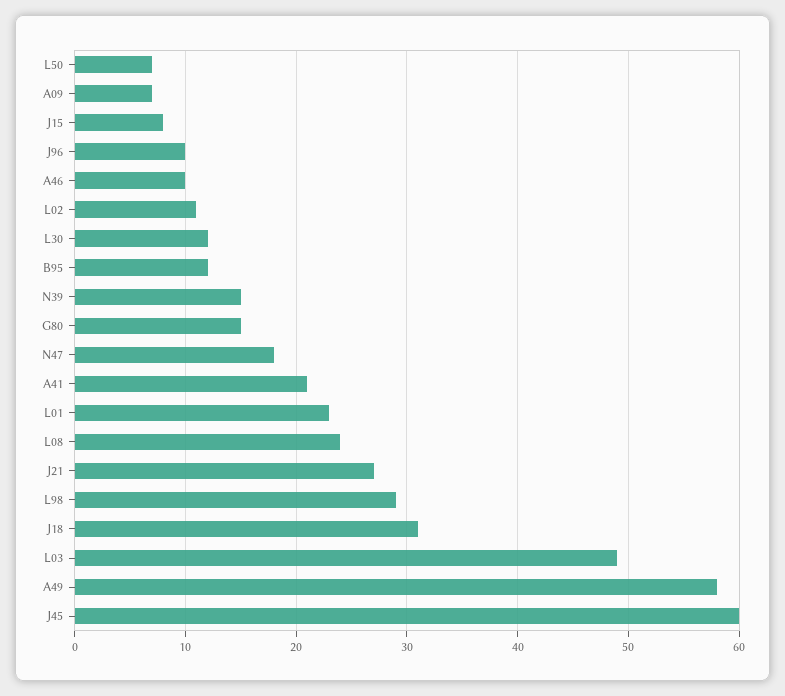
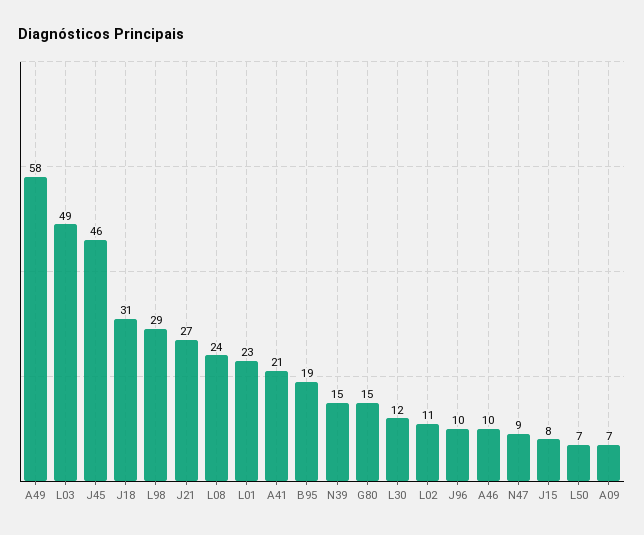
  {
    "L50": 7,
    "A09": 7,
    "J15": 8,
    "J96": 10,
    "A46": 10,
    "L02": 11,
    "L30": 12,
-   "B95": 12,
+   "B95": 19,
    "N39": 15,
    "G80": 15,
-   "N47": 18,
+   "N47": 9,
    "A41": 21,
    "L01": 23,
    "L08": 24,
    "J21": 27,
    "L98": 29,
    "J18": 31,
    "L03": 49,
    "A49": 58,
-   "J45": 60
+   "J45": 46
  }

